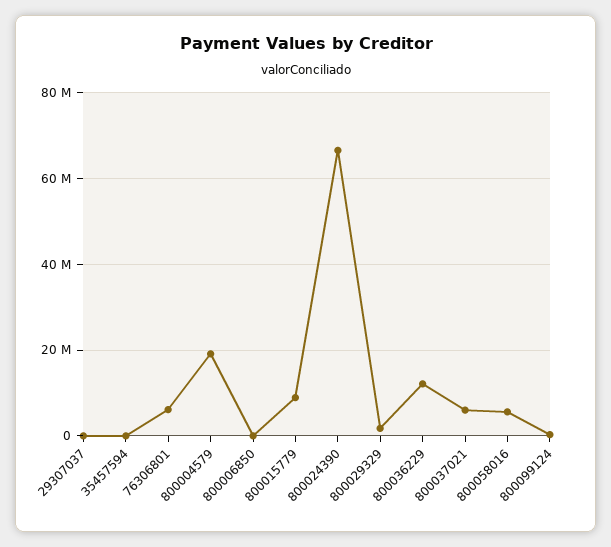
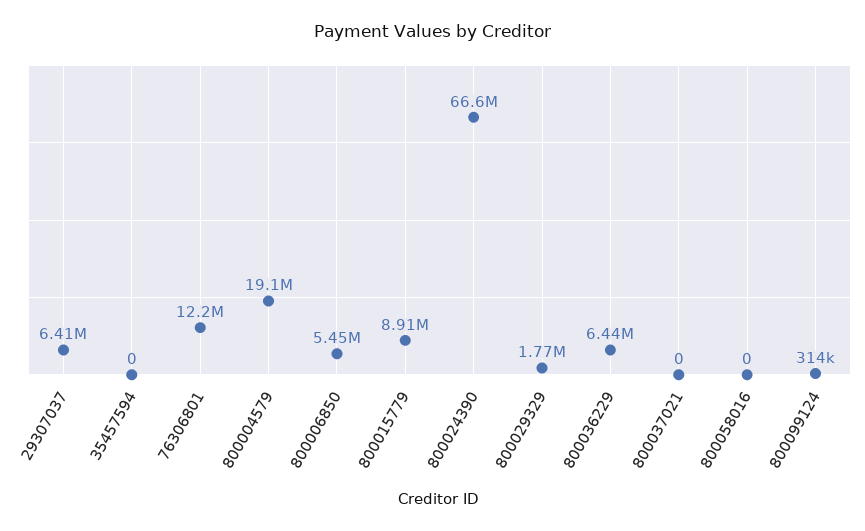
  {
-   "29307037": 0,
+   "29307037": 6410000,
    "35457594": 0,
-   "76306801": 6000000,
+   "76306801": 12200000,
    "800004579": 19100000,
-   "800006850": 0,
+   "800006850": 5450000,
    "800015779": 8910000,
    "800024390": 66600000,
    "800029329": 1770000,
-   "800036229": 12000000,
+   "800036229": 6440000,
-   "800037021": 6000000,
+   "800037021": 0,
-   "800058016": 6000000,
+   "800058016": 0,
    "800099124": 314000
  }

